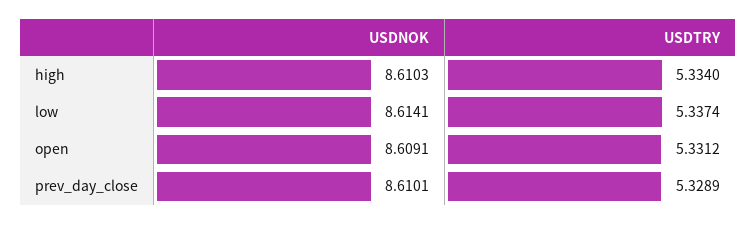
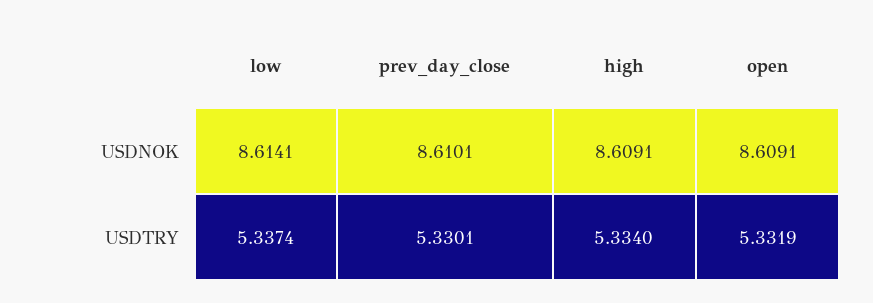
  {
    "USDNOK": {
-     "high": 8.6103,
+     "high": 8.6091,
      "low": 8.6141,
      "open": 8.6091,
      "prev_day_close": 8.6101
    },
    "USDTRY": {
      "high": 5.334,
      "low": 5.3374,
-     "open": 5.3312,
+     "open": 5.3319,
-     "prev_day_close": 5.3289
+     "prev_day_close": 5.3301
    }
  }

